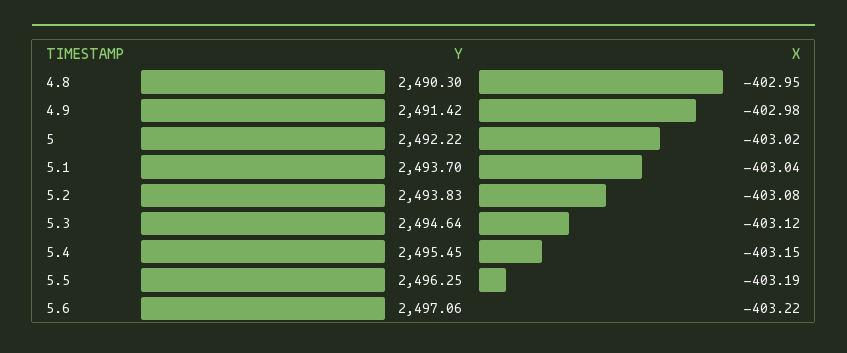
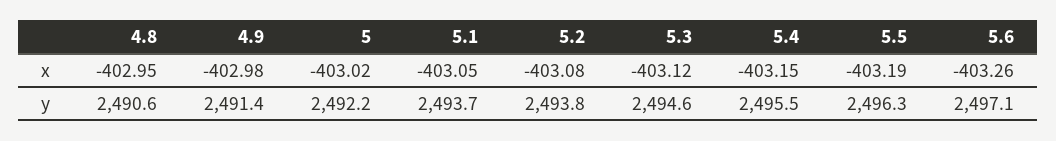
  {
    "Y": {
-     "4.8": 2490.3,
+     "4.8": 2490.6,
      "4.9": 2491.42,
      "5": 2492.22,
      "5.1": 2493.7,
      "5.2": 2493.83,
      "5.3": 2494.64,
      "5.4": 2495.45,
      "5.5": 2496.25,
      "5.6": 2497.06
    },
    "X": {
      "4.8": -402.95,
      "4.9": -402.98,
      "5": -403.02,
-     "5.1": -403.04,
+     "5.1": -403.05,
      "5.2": -403.08,
      "5.3": -403.12,
      "5.4": -403.15,
      "5.5": -403.19,
-     "5.6": -403.22
+     "5.6": -403.26
    }
  }

